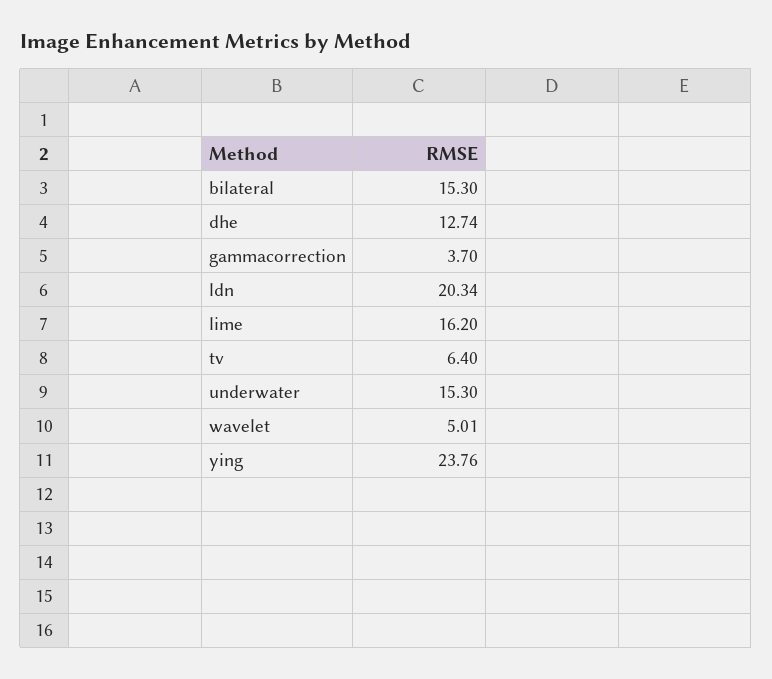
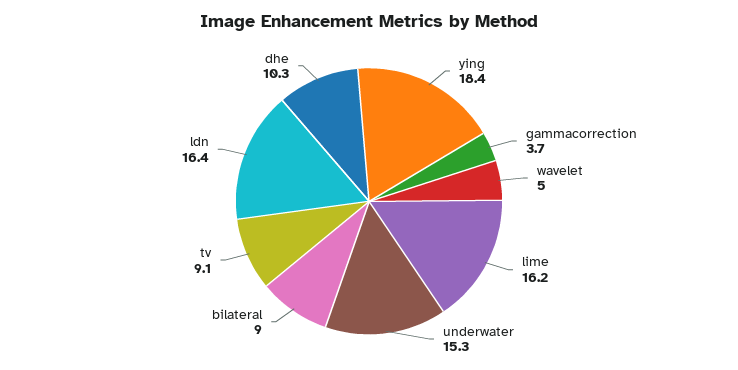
  {
-   "bilateral": 15.3,
+   "bilateral": 9,
-   "dhe": 12.74,
+   "dhe": 10.3,
    "gammacorrection": 3.7,
-   "ldn": 20.34,
+   "ldn": 16.4,
    "lime": 16.2,
-   "tv": 6.4,
+   "tv": 9.1,
    "underwater": 15.3,
    "wavelet": 5.01,
-   "ying": 23.76
+   "ying": 18.4
  }

